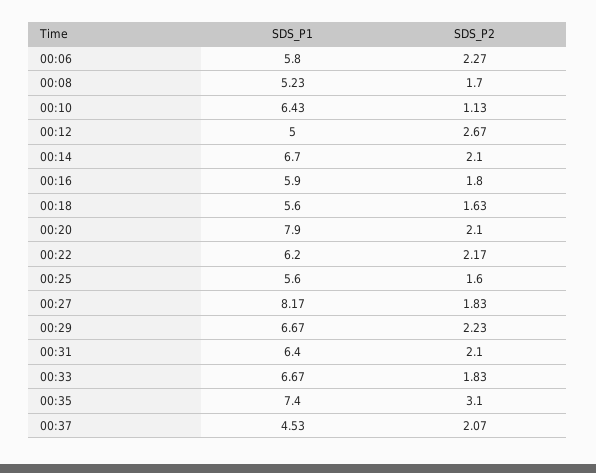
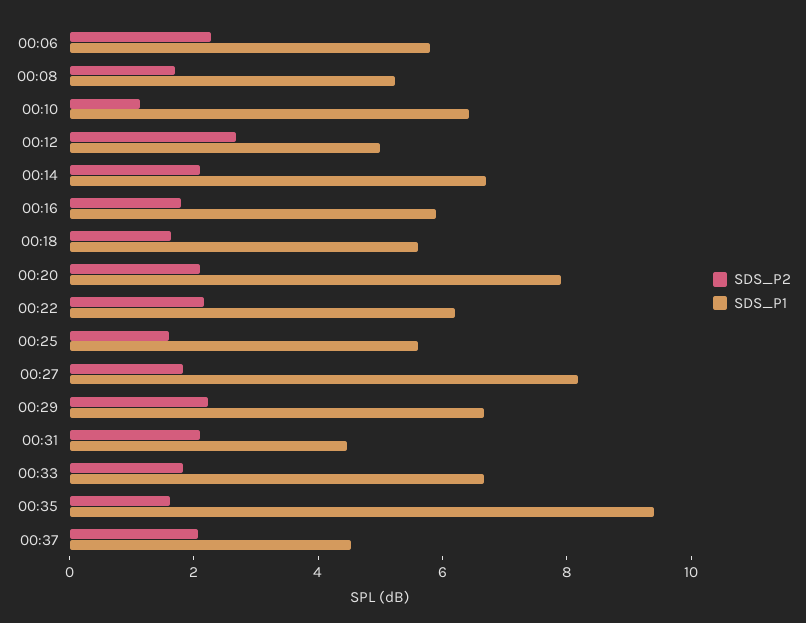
  {
    "SDS_P1": {
      "00:06": 5.8,
      "00:08": 5.23,
      "00:10": 6.43,
      "00:12": 5,
      "00:14": 6.7,
      "00:16": 5.9,
      "00:18": 5.6,
      "00:20": 7.9,
      "00:22": 6.2,
      "00:25": 5.6,
      "00:27": 8.17,
      "00:29": 6.67,
-     "00:31": 6.4,
+     "00:31": 4.5,
      "00:33": 6.67,
-     "00:35": 7.4,
+     "00:35": 9.5,
      "00:37": 4.53
    },
    "SDS_P2": {
      "00:06": 2.27,
      "00:08": 1.7,
      "00:10": 1.13,
      "00:12": 2.67,
      "00:14": 2.1,
      "00:16": 1.8,
      "00:18": 1.63,
      "00:20": 2.1,
      "00:22": 2.17,
      "00:25": 1.6,
      "00:27": 1.83,
      "00:29": 2.23,
      "00:31": 2.1,
      "00:33": 1.83,
-     "00:35": 3.1,
+     "00:35": 1.5,
      "00:37": 2.07
    }
  }

